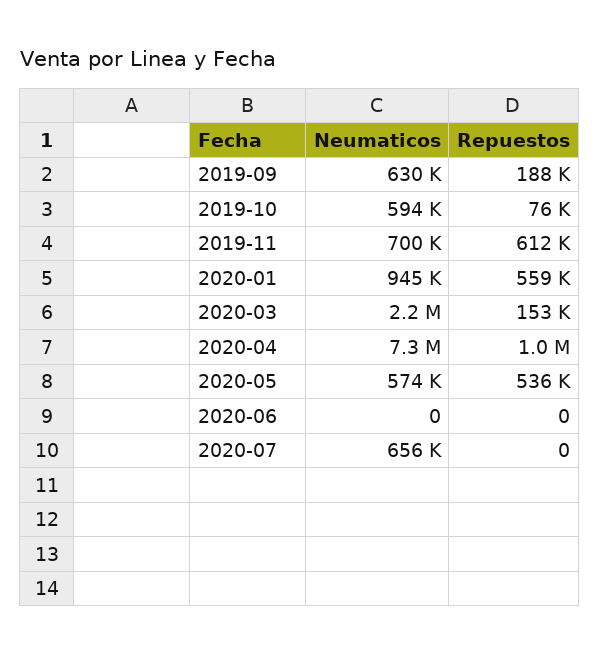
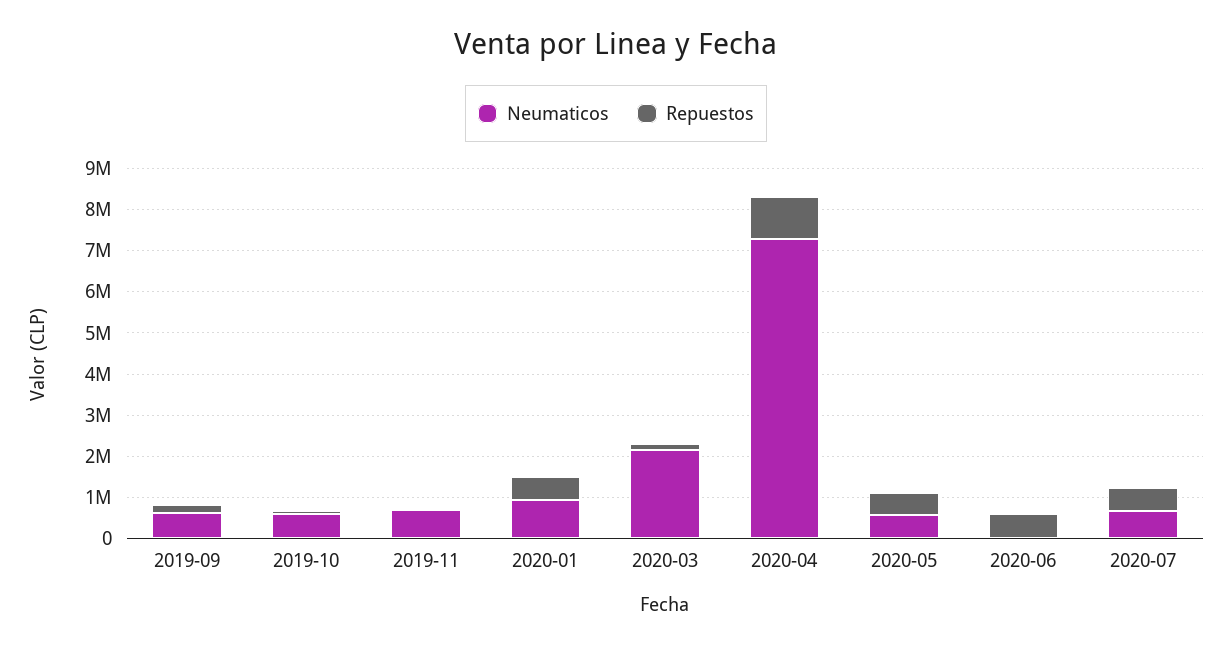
  {
    "Neumaticos": {
      "2019-09": 630000,
      "2019-10": 594000,
      "2019-11": 700000,
      "2020-01": 945000,
      "2020-03": 2200000,
      "2020-04": 7300000,
      "2020-05": 574000,
      "2020-06": 0,
      "2020-07": 656000
    },
    "Repuestos": {
      "2019-09": 188000,
      "2019-10": 76000,
-     "2019-11": 612000,
+     "2019-11": 0,
      "2020-01": 559000,
      "2020-03": 153000,
      "2020-04": 1000000,
      "2020-05": 536000,
-     "2020-06": 0,
+     "2020-06": 600000,
-     "2020-07": 0
+     "2020-07": 600000
    }
  }

